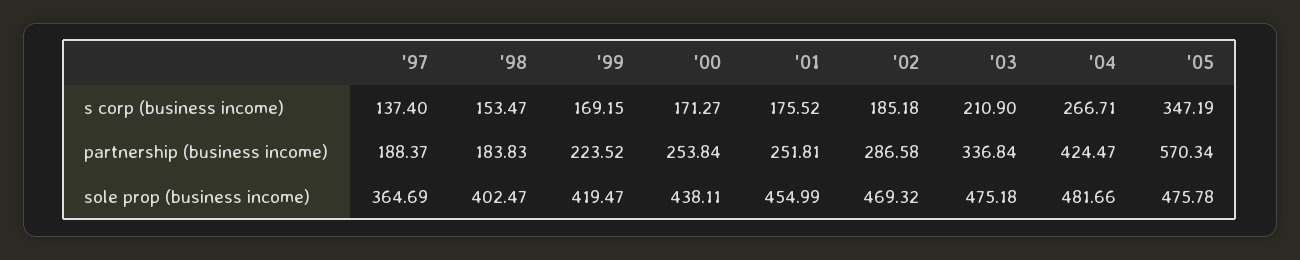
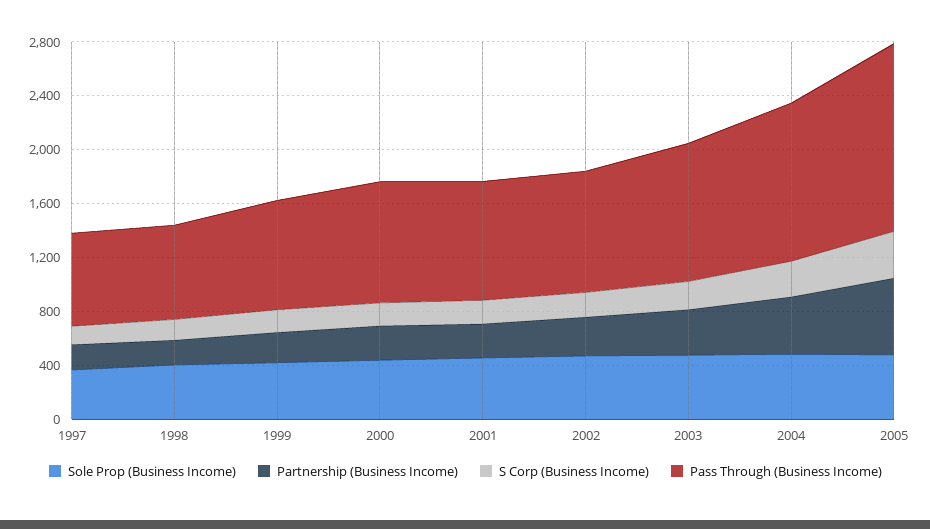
  {
    "s corp (business income)": {
      "'97": 137.4,
      "'98": 153.47,
      "'99": 169.15,
      "'00": 171.27,
      "'01": 175.52,
      "'02": 185.18,
      "'03": 210.9,
      "'04": 266.71,
      "'05": 347.19
    },
    "partnership (business income)": {
      "'97": 188.37,
      "'98": 183.83,
      "'99": 223.52,
      "'00": 253.84,
      "'01": 251.81,
      "'02": 286.58,
      "'03": 336.84,
      "'04": 424.47,
      "'05": 570.34
    },
    "sole prop (business income)": {
      "'97": 364.69,
      "'98": 402.47,
      "'99": 419.47,
      "'00": 438.11,
      "'01": 454.99,
      "'02": 469.32,
      "'03": 475.18,
      "'04": 481.66,
      "'05": 475.78
-   }
+   },
+   "Pass Through (Business Income)": {
+     "'97": 700,
+     "'98": 700,
+     "'99": 800,
+     "'00": 900,
+     "'01": 900,
+     "'02": 900,
+     "'03": 1000,
+     "'04": 1200,
+     "'05": 1400
+   }
  }

